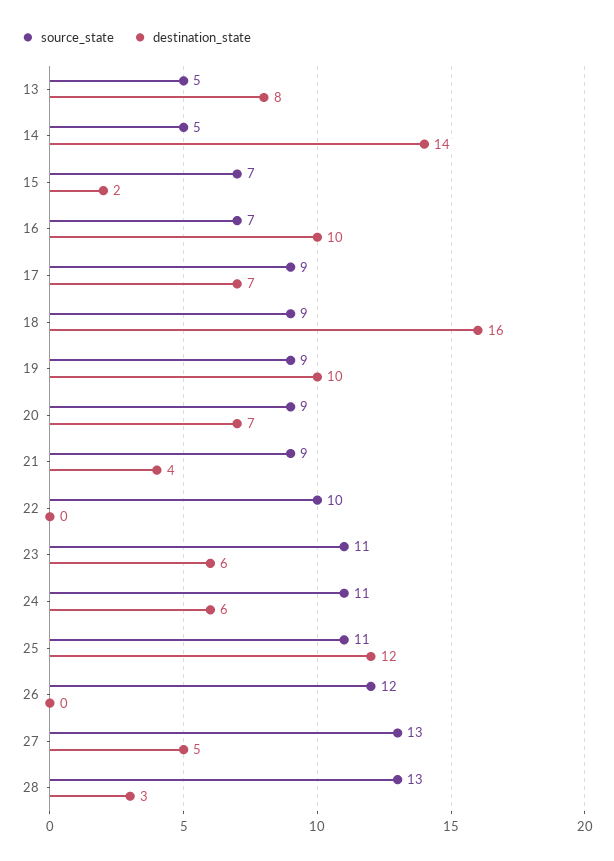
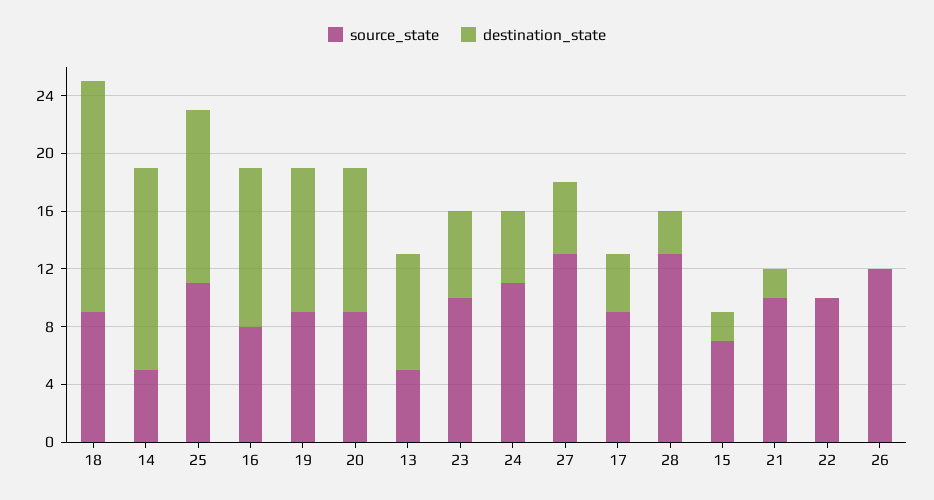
  {
    "source_state": {
      "13": 5,
      "14": 5,
      "15": 7,
-     "16": 7,
+     "16": 8,
      "17": 9,
      "18": 9,
      "19": 9,
      "20": 9,
-     "21": 9,
+     "21": 10,
      "22": 10,
-     "23": 11,
+     "23": 10,
      "24": 11,
      "25": 11,
      "26": 12,
      "27": 13,
      "28": 13
    },
    "destination_state": {
      "13": 8,
      "14": 14,
      "15": 2,
-     "16": 10,
+     "16": 11,
-     "17": 7,
+     "17": 4,
      "18": 16,
      "19": 10,
-     "20": 7,
+     "20": 10,
-     "21": 4,
+     "21": 2,
      "22": 0,
      "23": 6,
-     "24": 6,
+     "24": 5,
      "25": 12,
      "26": 0,
      "27": 5,
      "28": 3
    }
  }

